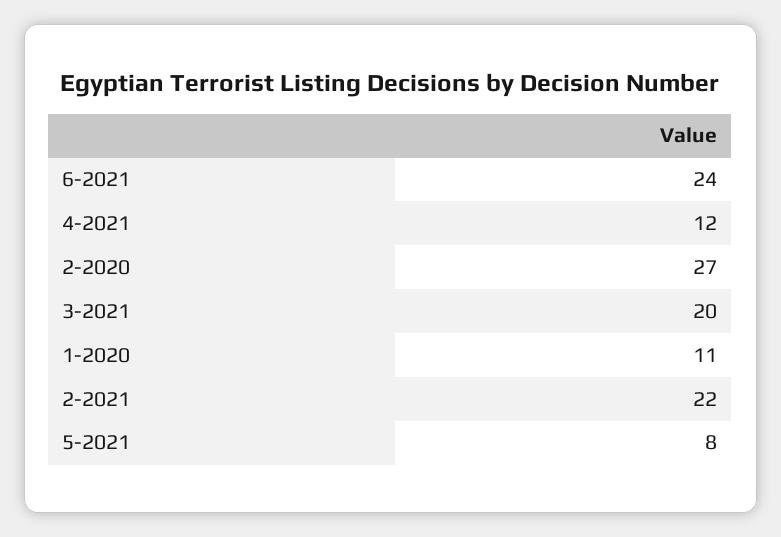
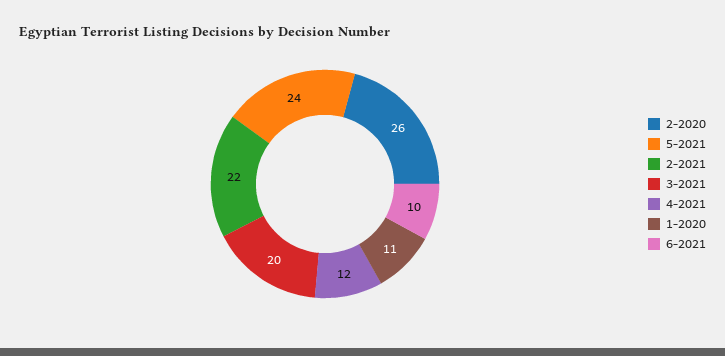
  {
-   "6-2021": 24,
+   "6-2021": 10,
    "4-2021": 12,
-   "2-2020": 27,
+   "2-2020": 26,
    "3-2021": 20,
    "1-2020": 11,
    "2-2021": 22,
-   "5-2021": 8
+   "5-2021": 24
  }

